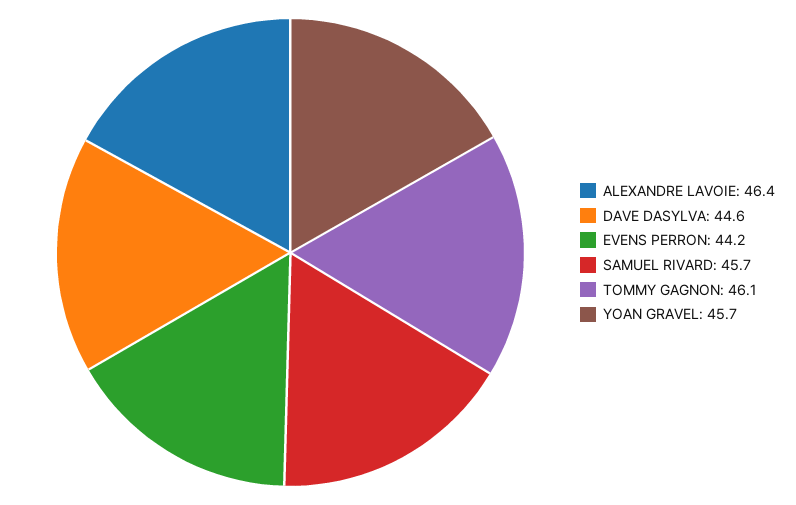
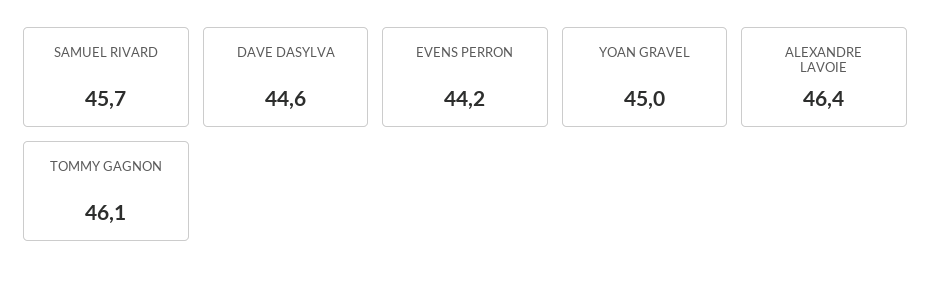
  {
    "ALEXANDRE LAVOIE": 46.4,
    "DAVE DASYLVA": 44.6,
    "EVENS PERRON": 44.2,
    "SAMUEL RIVARD": 45.7,
    "TOMMY GAGNON": 46.1,
-   "YOAN GRAVEL": 45.7
+   "YOAN GRAVEL": 45
  }

